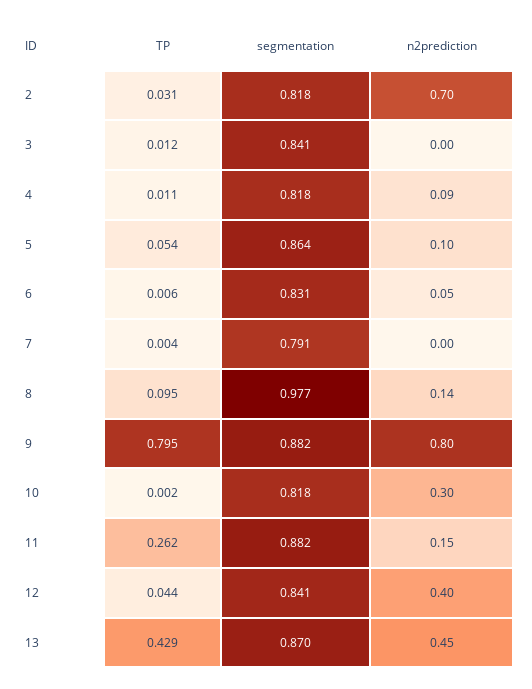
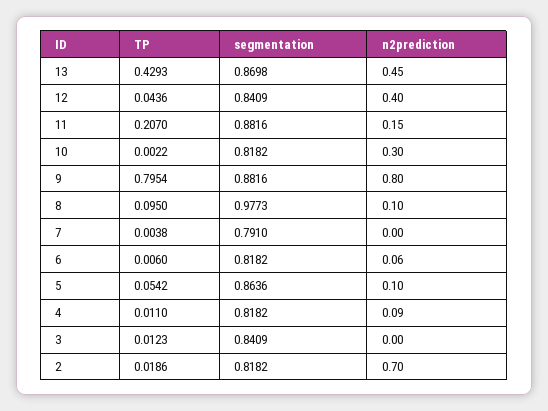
  {
    "TP": {
-     "2": 0.031,
+     "2": 0.0186,
      "3": 0.0123,
      "4": 0.011,
      "5": 0.0542,
      "6": 0.006,
      "7": 0.0038,
      "8": 0.095,
      "9": 0.7954,
      "10": 0.0022,
-     "11": 0.262,
+     "11": 0.207,
      "12": 0.0436,
      "13": 0.4293
    },
    "segmentation": {
      "2": 0.8182,
      "3": 0.8409,
      "4": 0.8182,
      "5": 0.8636,
-     "6": 0.831,
+     "6": 0.8182,
      "7": 0.791,
      "8": 0.9773,
      "9": 0.8816,
      "10": 0.8182,
      "11": 0.8816,
      "12": 0.8409,
      "13": 0.8698
    },
    "n2prediction": {
      "2": 0.7,
      "3": 0,
      "4": 0.09,
      "5": 0.1,
-     "6": 0.05,
+     "6": 0.06,
      "7": 0,
-     "8": 0.14,
+     "8": 0.1,
      "9": 0.8,
      "10": 0.3,
      "11": 0.15,
      "12": 0.4,
      "13": 0.45
    }
  }

